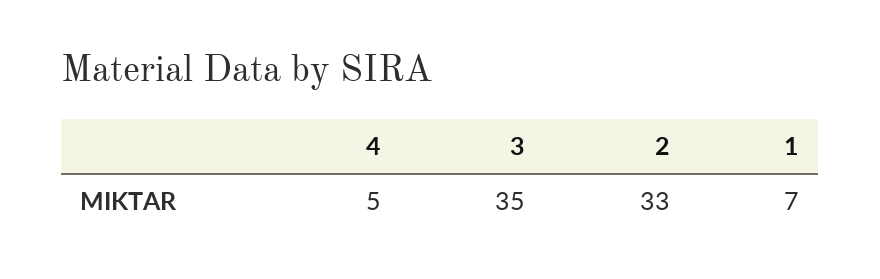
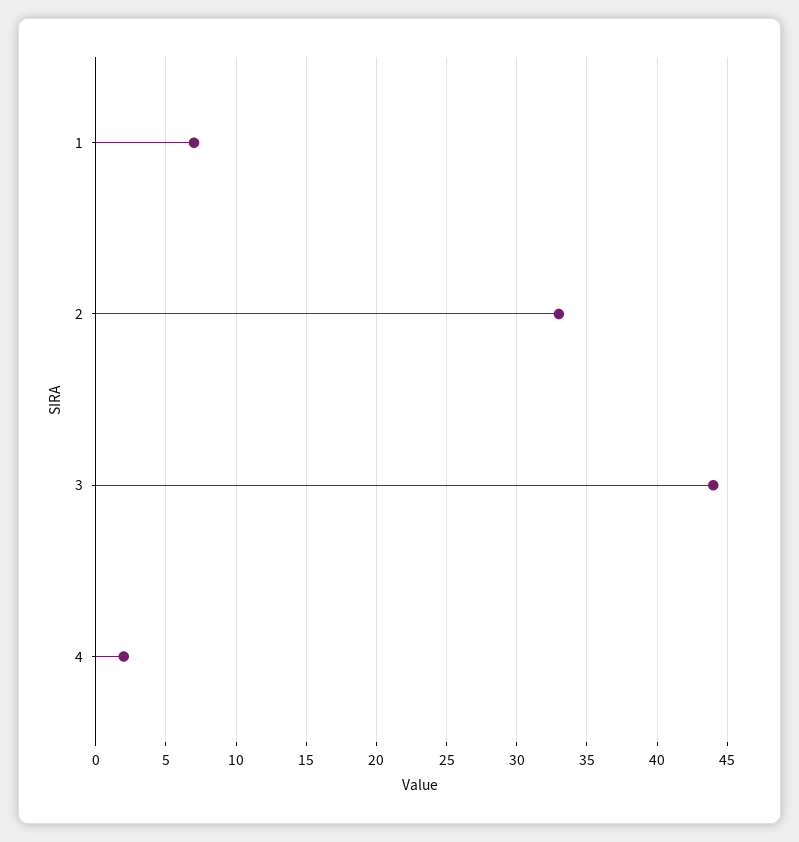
  {
-   "4": 5,
+   "4": 2,
-   "3": 35,
+   "3": 44,
    "2": 33,
    "1": 7
  }

